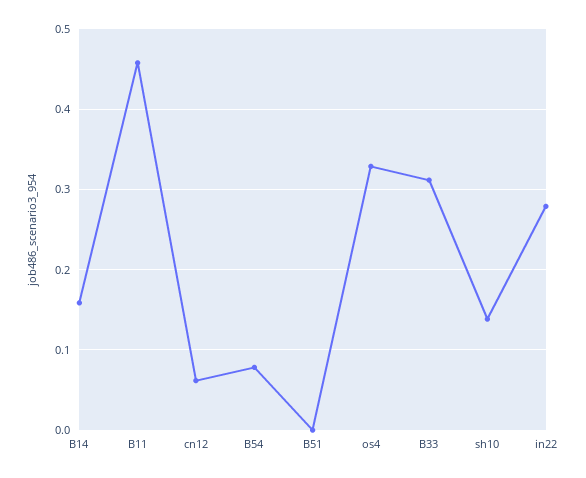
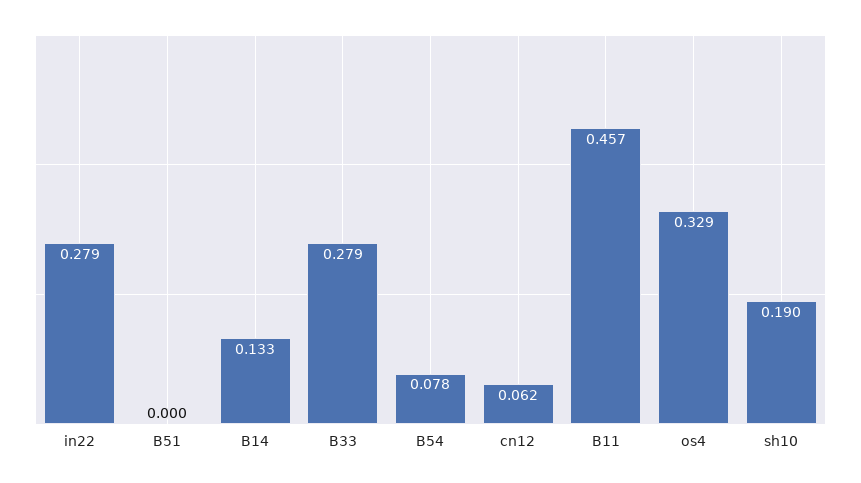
  {
-   "B14": 0.16,
+   "B14": 0.133,
    "B11": 0.457,
    "cn12": 0.062,
    "B54": 0.078,
    "B51": 0,
    "os4": 0.329,
-   "B33": 0.31,
+   "B33": 0.279,
-   "sh10": 0.14,
+   "sh10": 0.19,
    "in22": 0.279
  }

